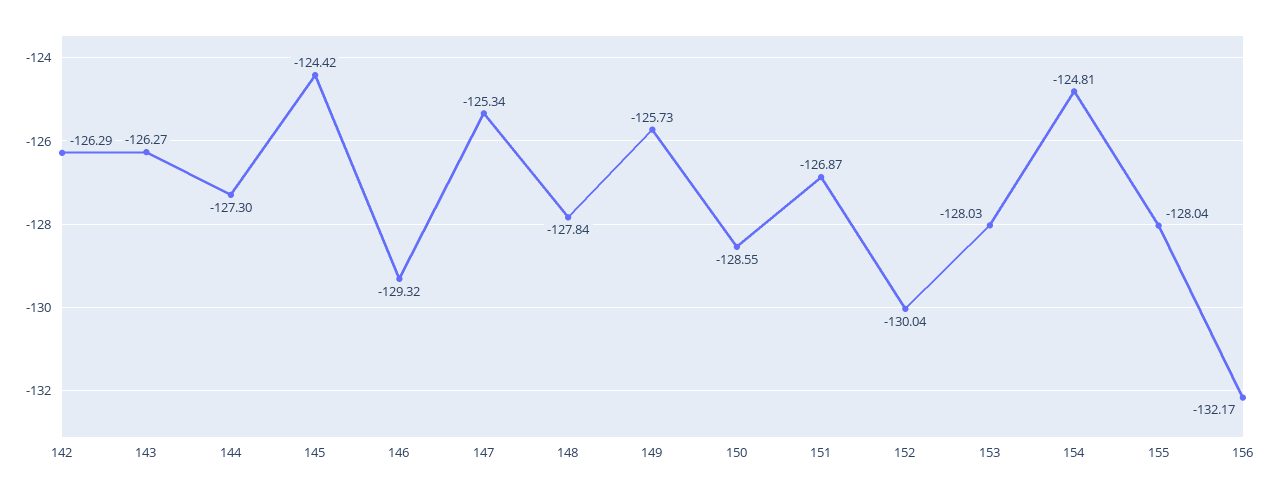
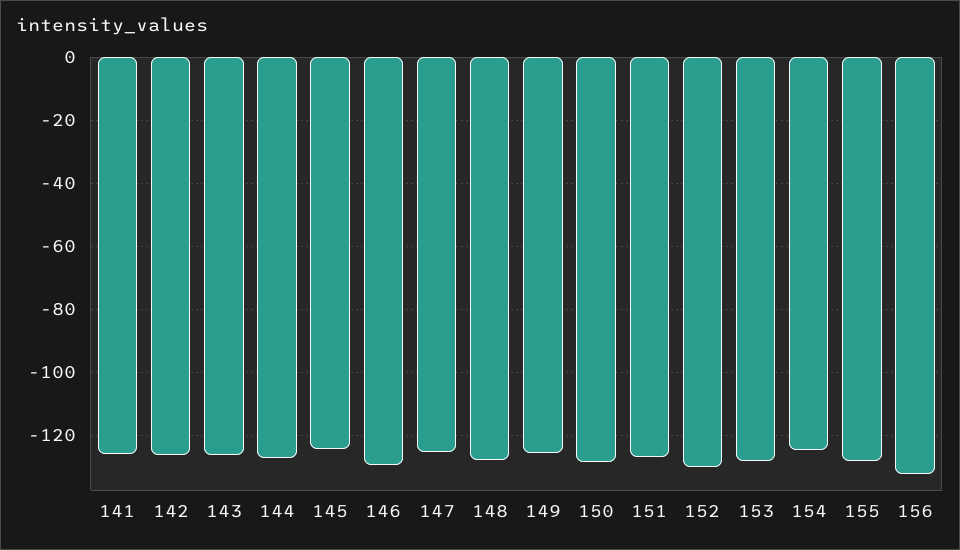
  {
    "142": -126.29,
    "143": -126.27,
    "144": -127.3,
    "145": -124.42,
    "146": -129.32,
    "147": -125.34,
    "148": -127.84,
    "149": -125.73,
    "150": -128.55,
    "151": -126.87,
    "152": -130.04,
    "153": -128.03,
    "154": -124.81,
    "155": -128.04,
-   "156": -132.17
+   "156": -132.17,
+   "141": -126
  }

